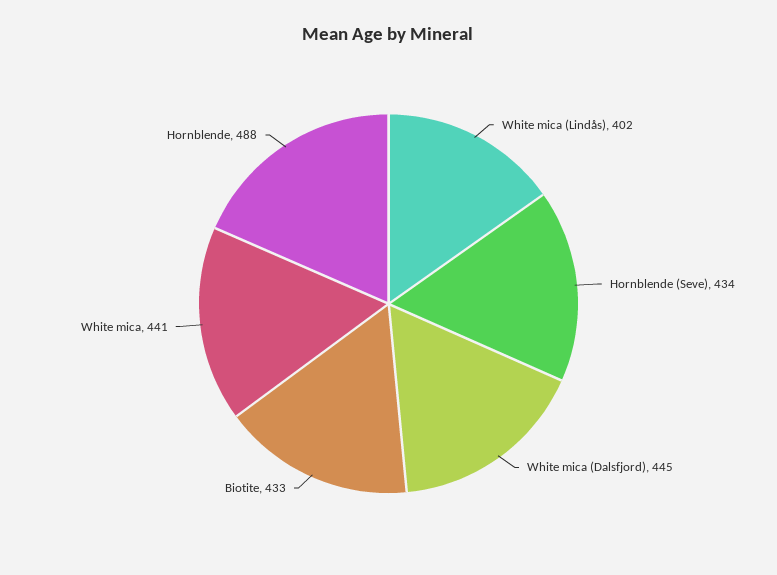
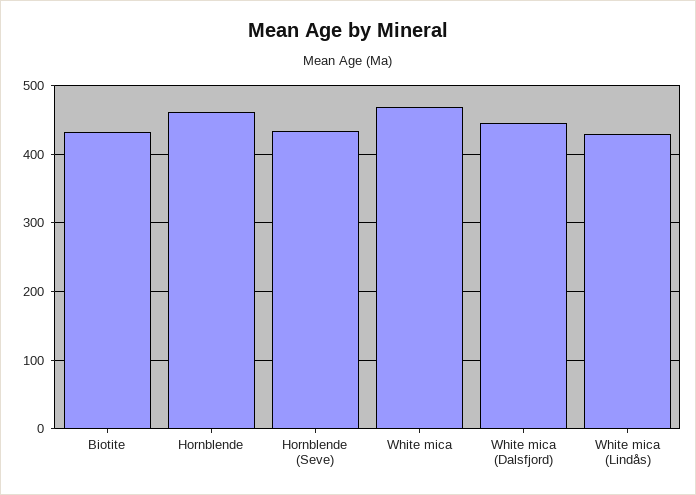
  {
-   "White mica (Lindås)": 402,
+   "White mica (Lindås)": 430,
    "Hornblende (Seve)": 434,
    "White mica (Dalsfjord)": 445,
    "Biotite": 433,
-   "White mica": 441,
+   "White mica": 470,
-   "Hornblende": 488
+   "Hornblende": 460
  }

